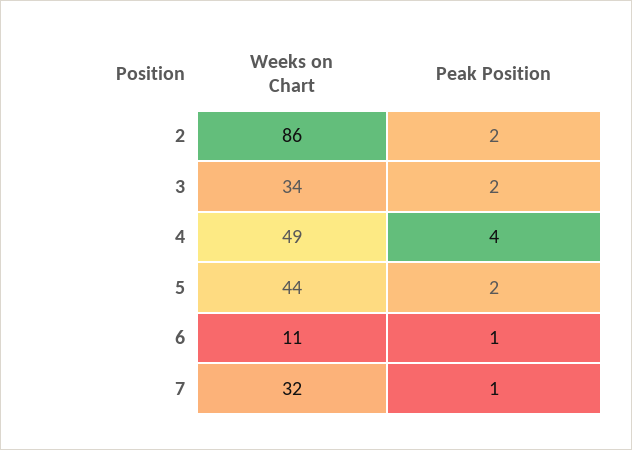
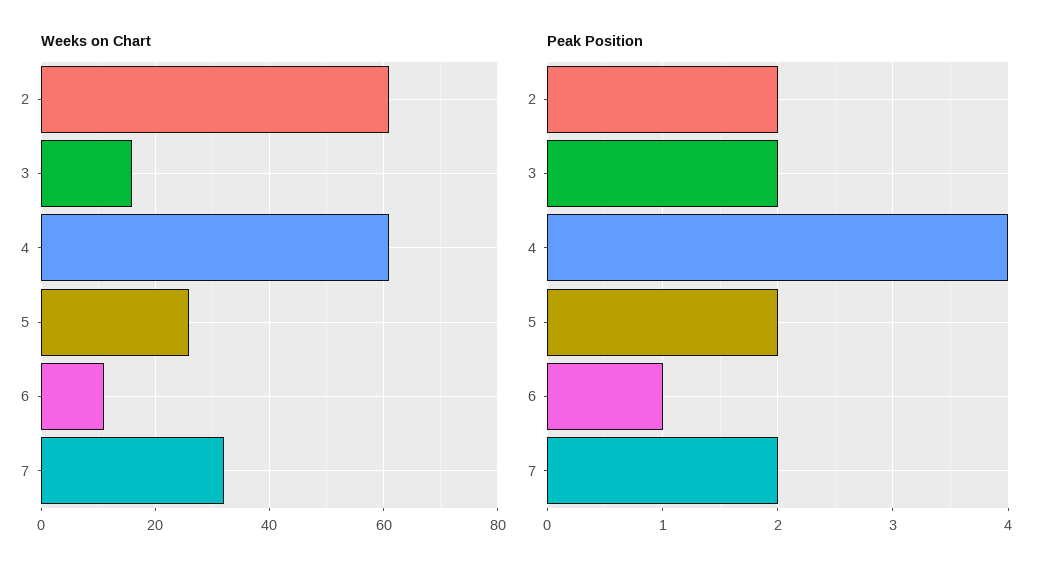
  {
    "Weeks on Chart": {
-     "2": 86,
+     "2": 60,
-     "3": 34,
+     "3": 15,
-     "4": 49,
+     "4": 60,
-     "5": 44,
+     "5": 25,
      "6": 11,
      "7": 32
    },
    "Peak Position": {
      "2": 2,
      "3": 2,
      "4": 4,
      "5": 2,
      "6": 1,
-     "7": 1
+     "7": 2
    }
  }

